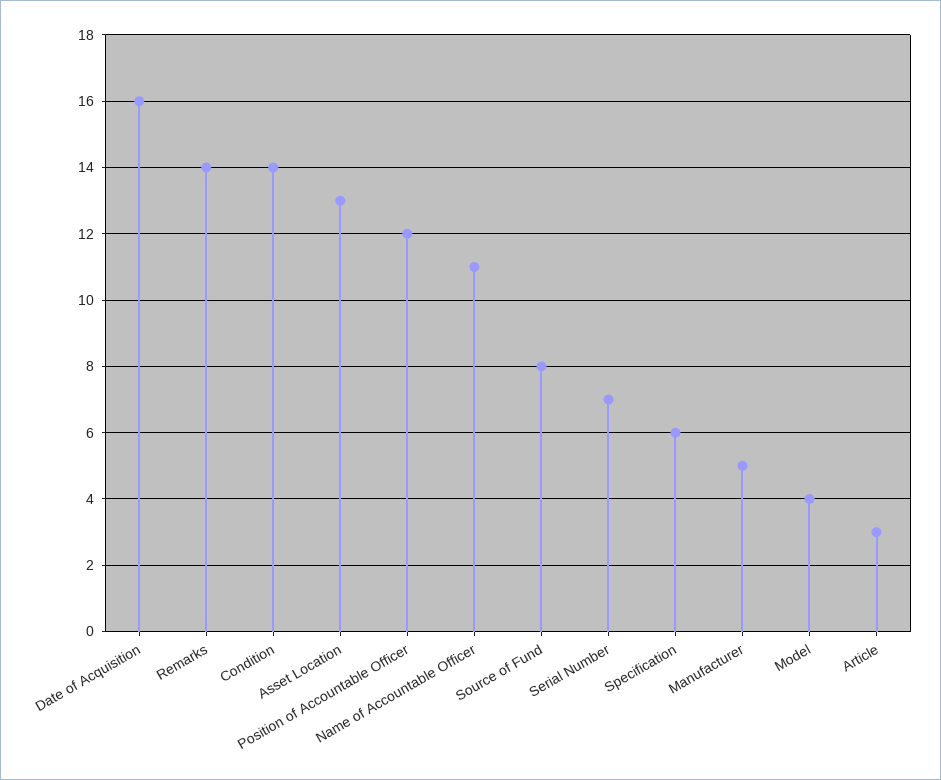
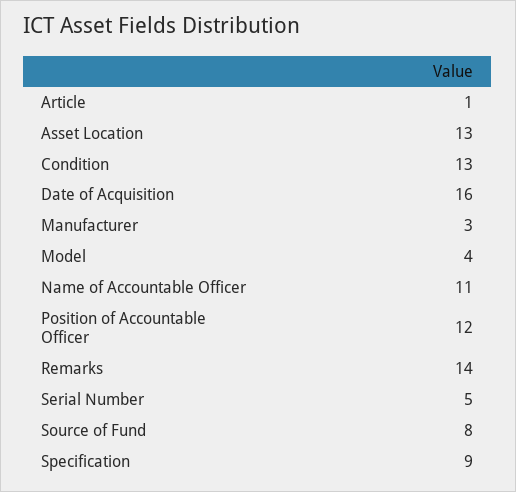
  {
    "Date of Acquisition": 16,
    "Remarks": 14,
-   "Condition": 14,
+   "Condition": 13,
    "Asset Location": 13,
    "Position of Accountable Officer": 12,
    "Name of Accountable Officer": 11,
    "Source of Fund": 8,
-   "Serial Number": 7,
+   "Serial Number": 5,
-   "Specification": 6,
+   "Specification": 9,
-   "Manufacturer": 5,
+   "Manufacturer": 3,
    "Model": 4,
-   "Article": 3
+   "Article": 1
  }

